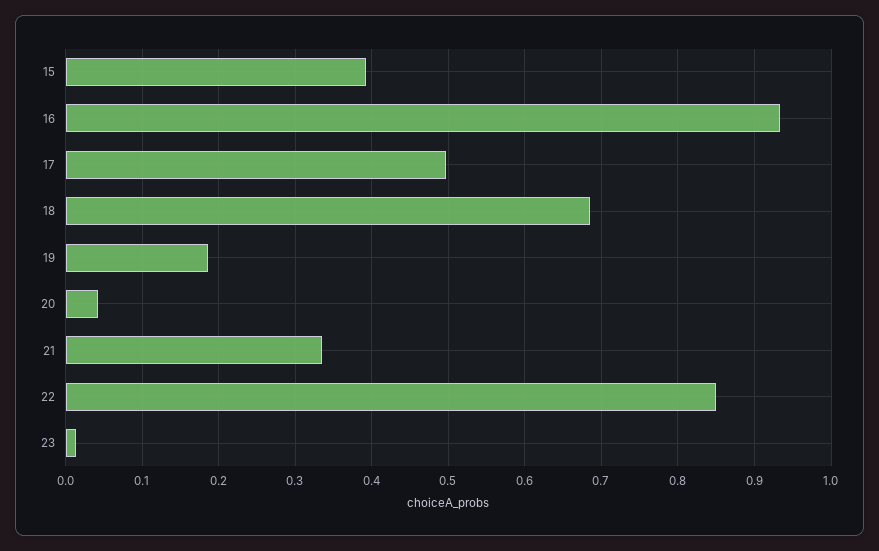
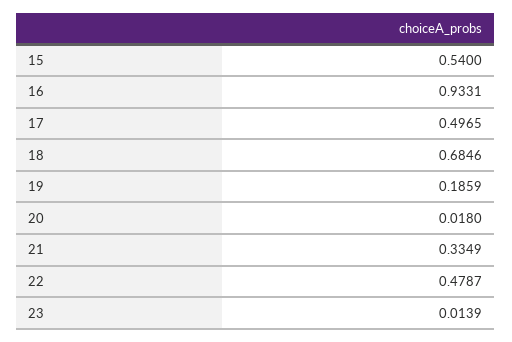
  {
-   "15": 0.39,
+   "15": 0.54,
    "16": 0.9331,
    "17": 0.4965,
    "18": 0.6846,
    "19": 0.1859,
-   "20": 0.04,
+   "20": 0.018,
    "21": 0.3349,
-   "22": 0.85,
+   "22": 0.4787,
    "23": 0.0139
  }

